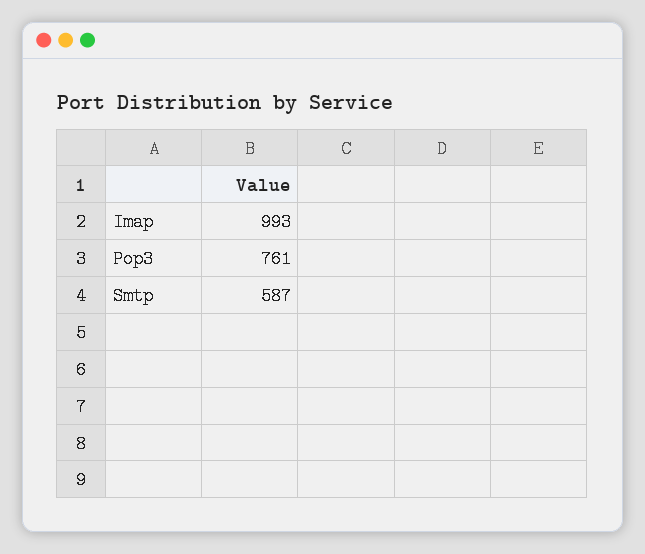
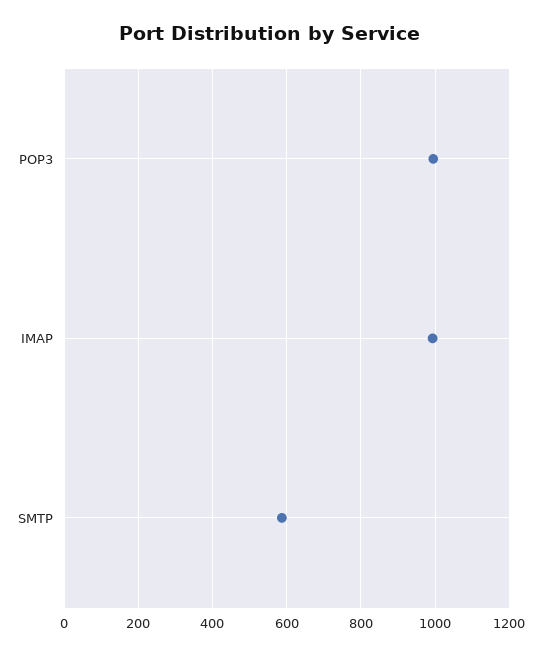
  {
    "Imap": 993,
-   "Pop3": 761,
+   "Pop3": 1000,
    "Smtp": 587
  }

